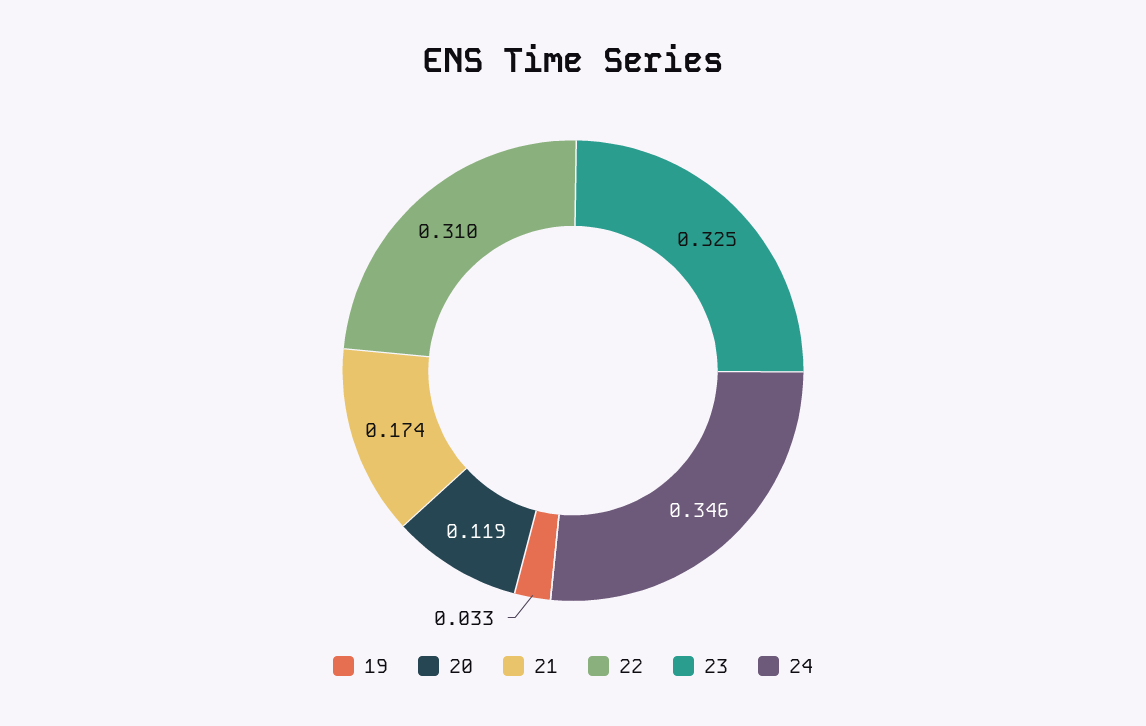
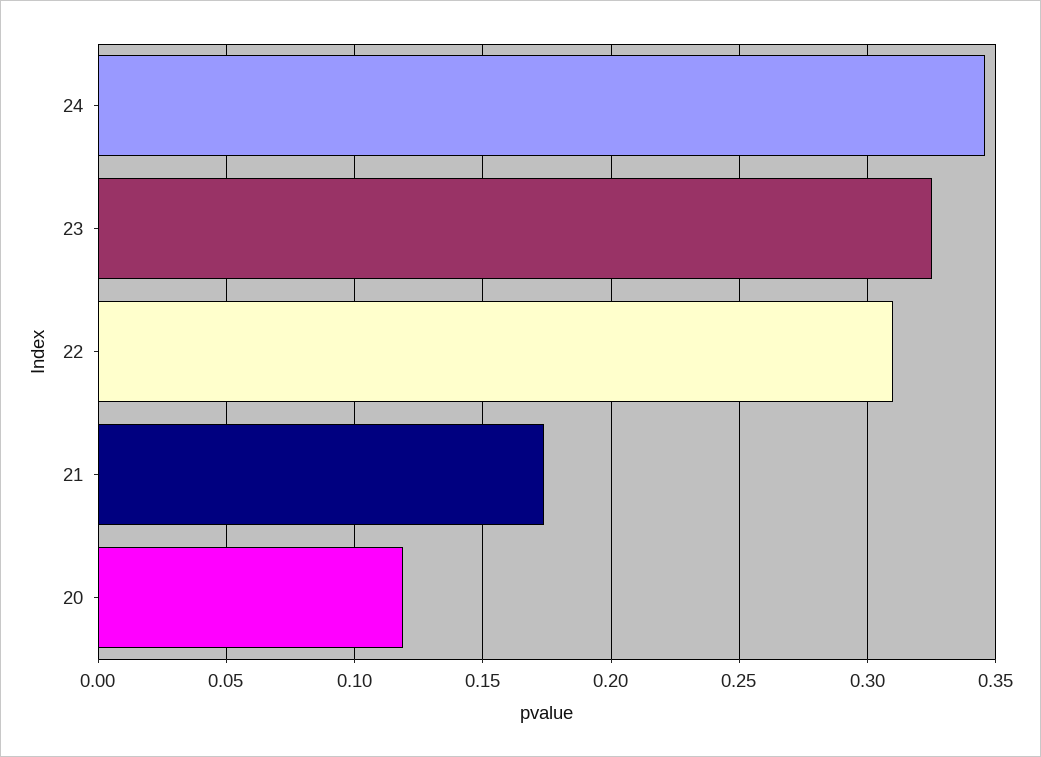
  {
-   "19": 0.033,
    "20": 0.119,
    "21": 0.174,
    "22": 0.31,
    "23": 0.325,
    "24": 0.346
  }

